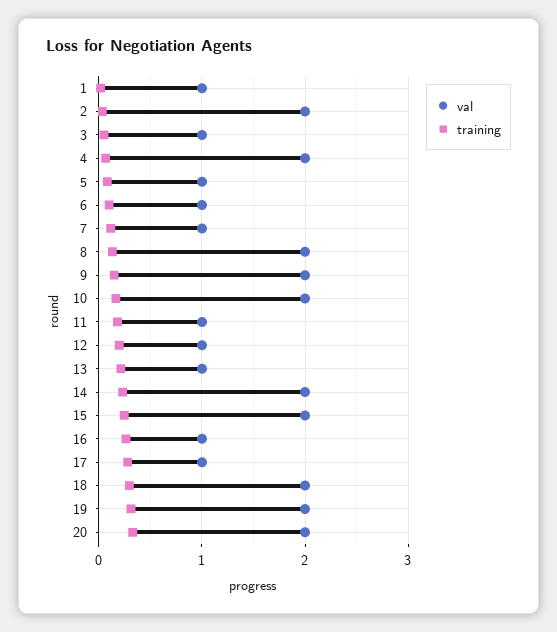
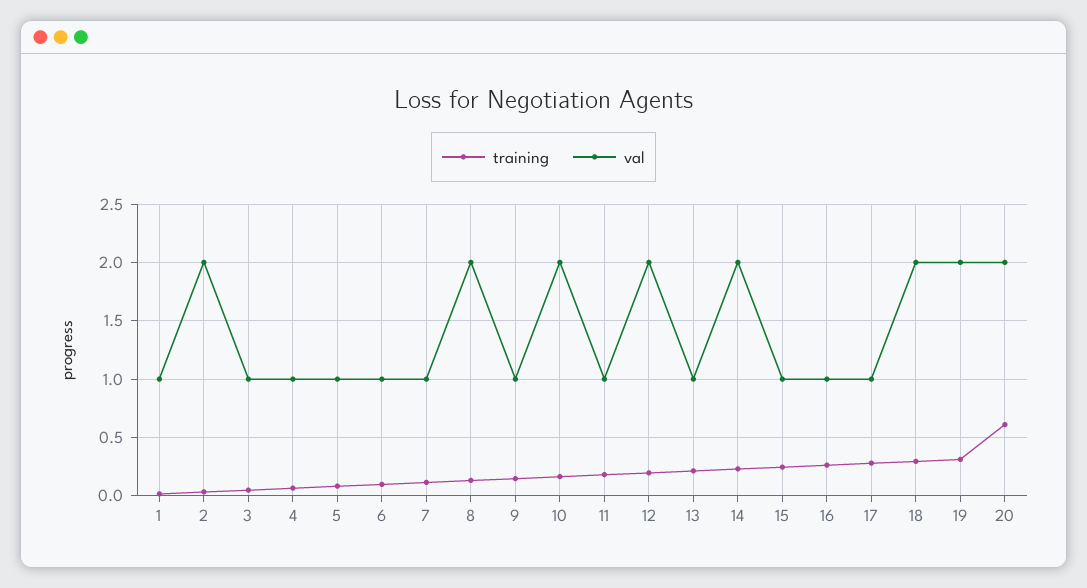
  {
    "val": {
      "1": 1,
      "2": 2,
      "3": 1,
-     "4": 2,
+     "4": 1,
      "5": 1,
      "6": 1,
      "7": 1,
      "8": 2,
-     "9": 2,
+     "9": 1,
      "10": 2,
      "11": 1,
-     "12": 1,
+     "12": 2,
      "13": 1,
      "14": 2,
-     "15": 2,
+     "15": 1,
      "16": 1,
      "17": 1,
      "18": 2,
      "19": 2,
      "20": 2
    },
    "training": {
      "1": 0,
      "2": 0,
      "3": 0,
      "4": 0.1,
      "5": 0.1,
      "6": 0.1,
      "7": 0.1,
      "8": 0.1,
      "9": 0.1,
      "10": 0.2,
      "11": 0.2,
      "12": 0.2,
      "13": 0.2,
      "14": 0.2,
      "15": 0.2,
      "16": 0.3,
      "17": 0.3,
      "18": 0.3,
      "19": 0.3,
-     "20": 0.3
+     "20": 0.6
    }
  }

